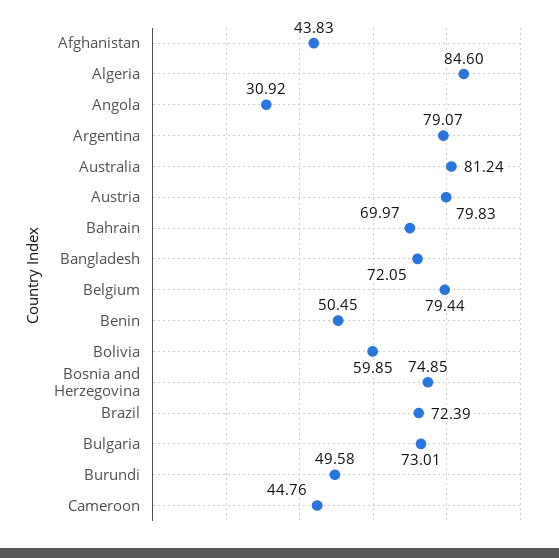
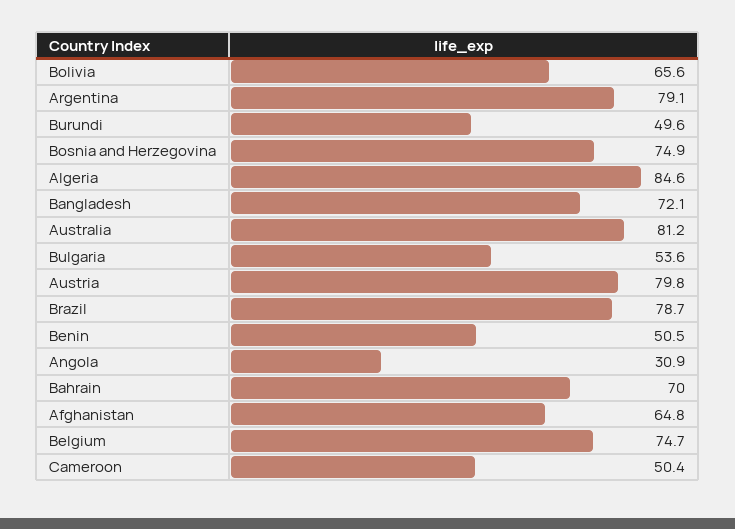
  {
-   "Afghanistan": 43.83,
+   "Afghanistan": 64.8,
    "Algeria": 84.6,
    "Angola": 30.92,
    "Argentina": 79.07,
    "Australia": 81.24,
    "Austria": 79.83,
    "Bahrain": 69.97,
    "Bangladesh": 72.05,
-   "Belgium": 79.44,
+   "Belgium": 74.7,
    "Benin": 50.45,
-   "Bolivia": 59.85,
+   "Bolivia": 65.6,
    "Bosnia and Herzegovina": 74.85,
-   "Brazil": 72.39,
+   "Brazil": 78.7,
-   "Bulgaria": 73.01,
+   "Bulgaria": 53.6,
    "Burundi": 49.58,
-   "Cameroon": 44.76
+   "Cameroon": 50.4
  }

